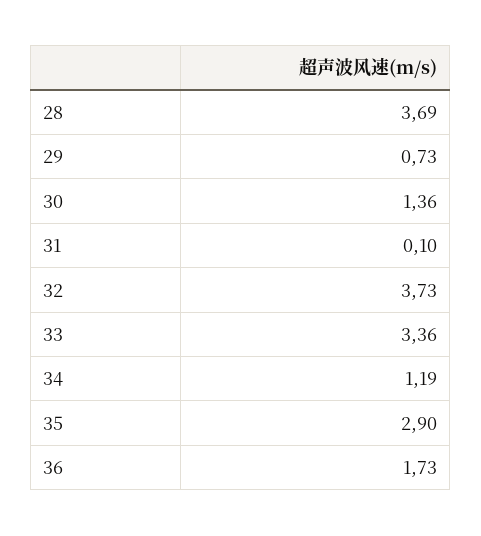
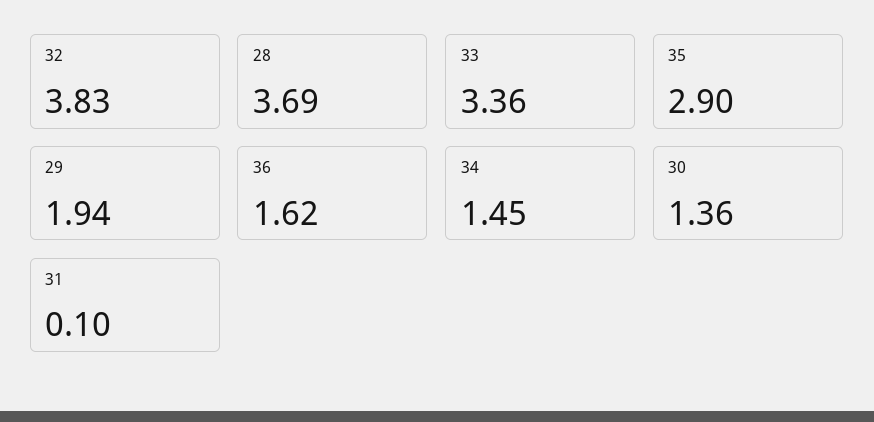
  {
    "28": 3.69,
-   "29": 0.73,
+   "29": 1.94,
    "30": 1.36,
    "31": 0.1,
-   "32": 3.73,
+   "32": 3.83,
    "33": 3.36,
-   "34": 1.19,
+   "34": 1.45,
    "35": 2.9,
-   "36": 1.73
+   "36": 1.62
  }

